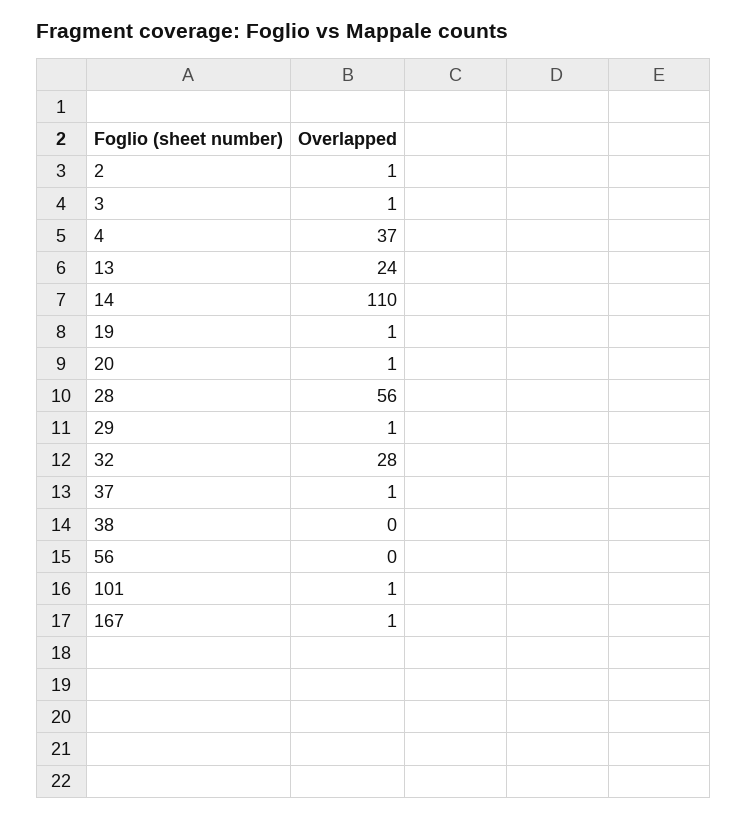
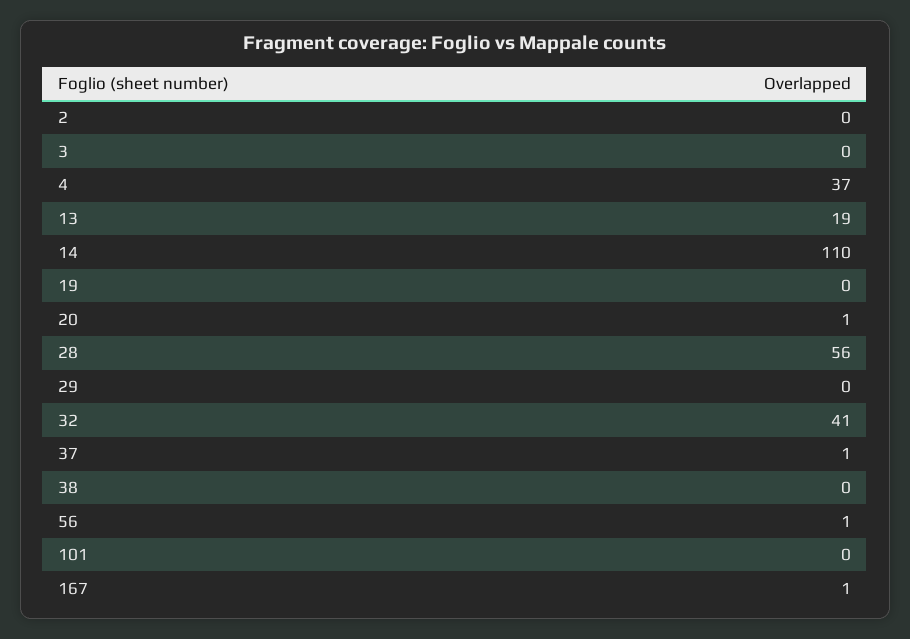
  {
-   "2": 1,
+   "2": 0,
-   "3": 1,
+   "3": 0,
    "4": 37,
-   "13": 24,
+   "13": 19,
    "14": 110,
-   "19": 1,
+   "19": 0,
    "20": 1,
    "28": 56,
-   "29": 1,
+   "29": 0,
-   "32": 28,
+   "32": 41,
    "37": 1,
    "38": 0,
-   "56": 0,
+   "56": 1,
-   "101": 1,
+   "101": 0,
    "167": 1
  }

